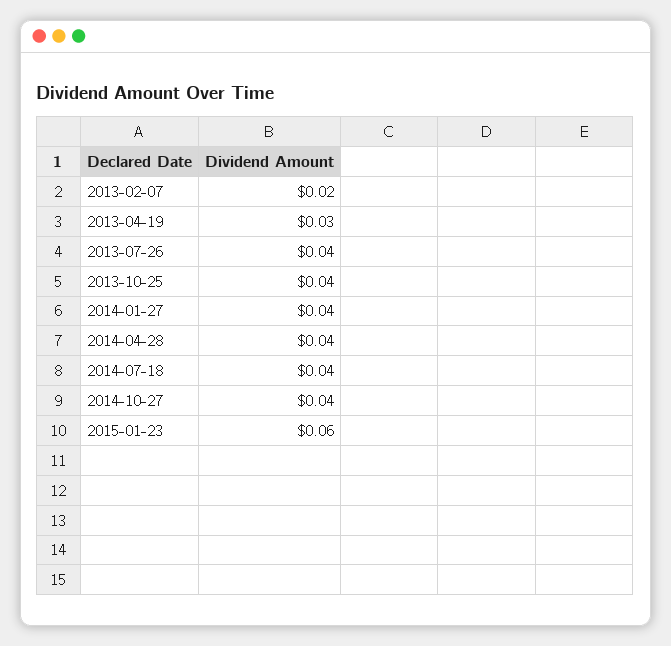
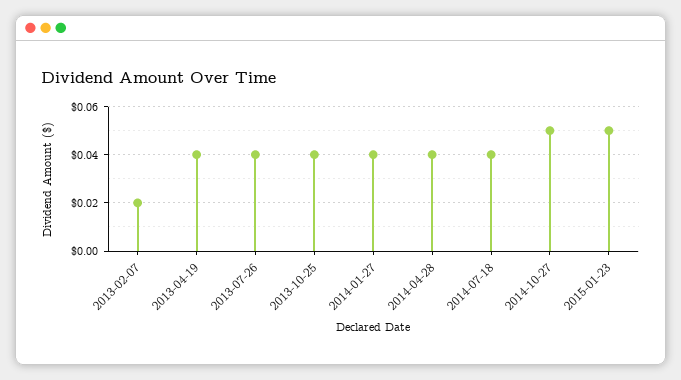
  {
    "2013-02-07": 0.02,
-   "2013-04-19": 0.03,
+   "2013-04-19": 0.04,
    "2013-07-26": 0.04,
    "2013-10-25": 0.04,
    "2014-01-27": 0.04,
    "2014-04-28": 0.04,
    "2014-07-18": 0.04,
-   "2014-10-27": 0.04,
+   "2014-10-27": 0.05,
-   "2015-01-23": 0.06
+   "2015-01-23": 0.05
  }

